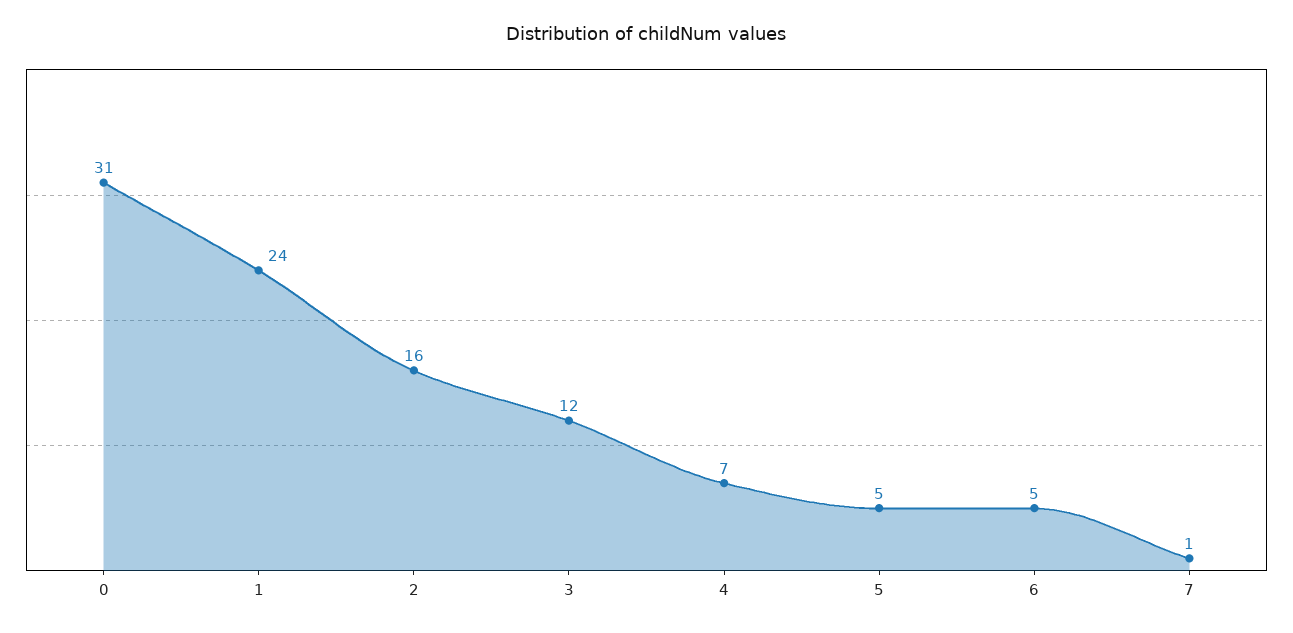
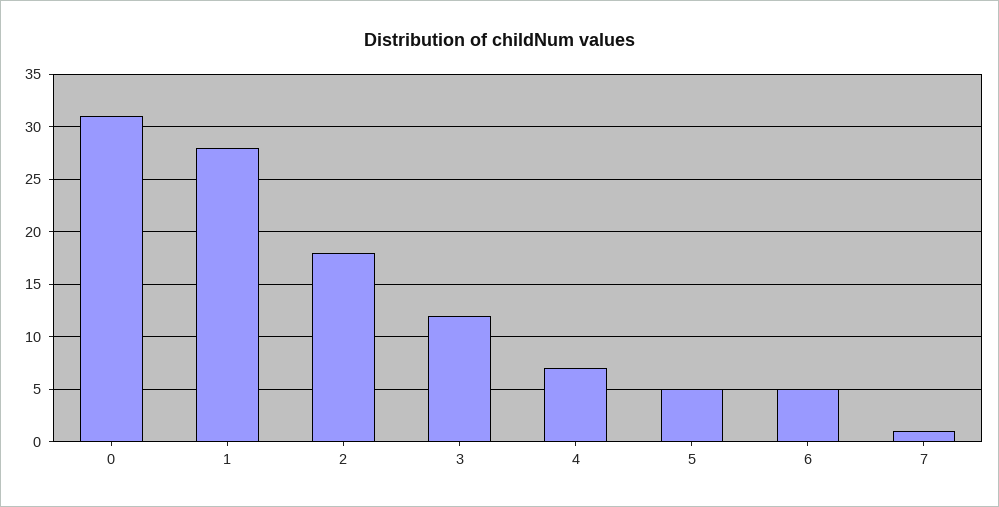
  {
    "0": 31,
-   "1": 24,
+   "1": 28,
-   "2": 16,
+   "2": 18,
    "3": 12,
    "4": 7,
    "5": 5,
    "6": 5,
    "7": 1
  }

